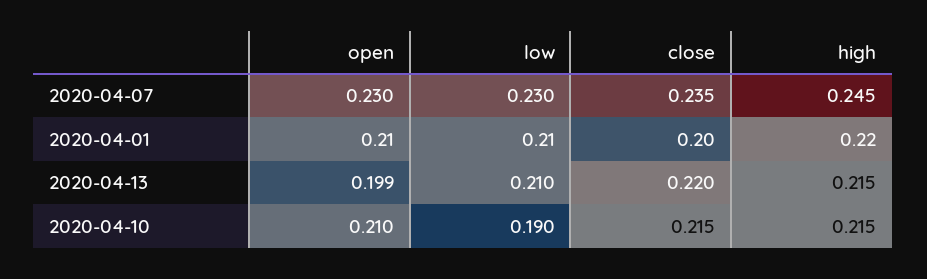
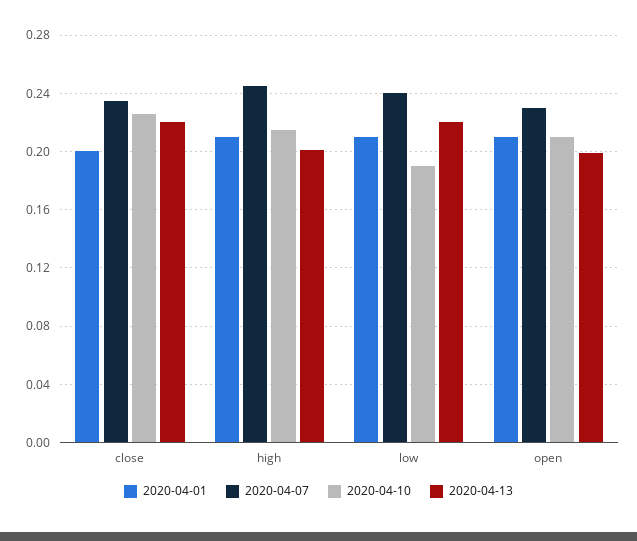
  {
    "2020-04-07": {
      "open": 0.23,
-     "low": 0.23,
+     "low": 0.24,
      "close": 0.235,
      "high": 0.245
    },
    "2020-04-01": {
      "open": 0.21,
      "low": 0.21,
      "close": 0.2,
-     "high": 0.22
+     "high": 0.21
    },
    "2020-04-13": {
      "open": 0.199,
-     "low": 0.21,
+     "low": 0.22,
      "close": 0.22,
-     "high": 0.215
+     "high": 0.2
    },
    "2020-04-10": {
      "open": 0.21,
      "low": 0.19,
-     "close": 0.215,
+     "close": 0.225,
      "high": 0.215
    }
  }

